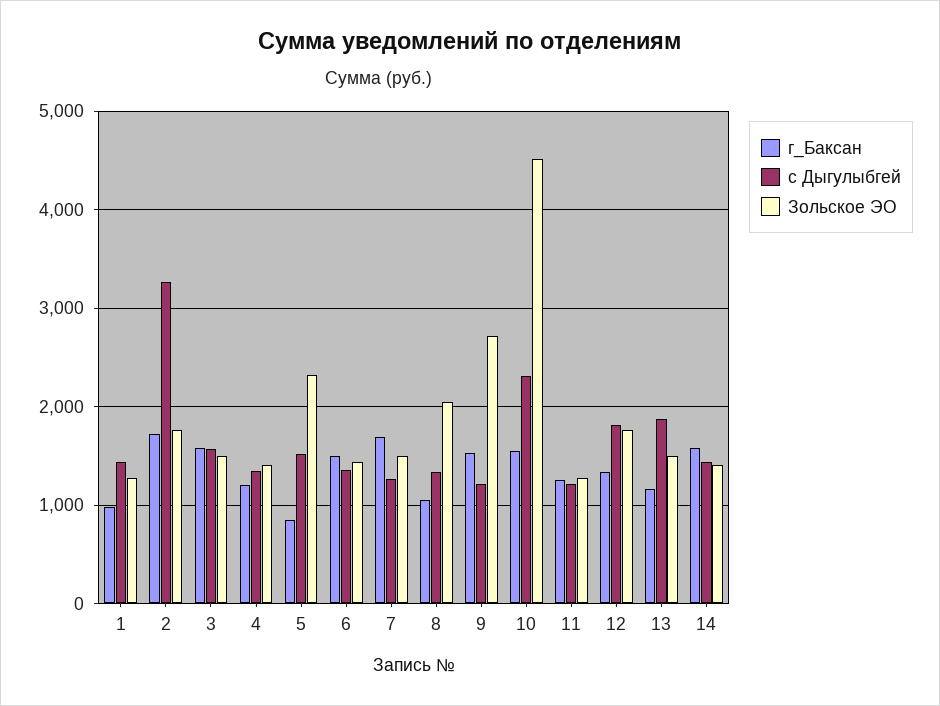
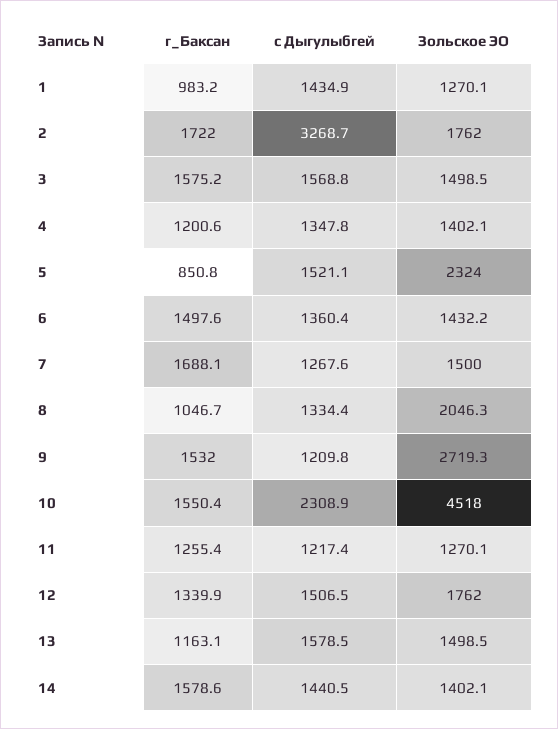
  {
    "г_Баксан": {
      "1": 983.2,
      "2": 1722,
      "3": 1575.2,
      "4": 1200.6,
      "5": 850.8,
      "6": 1497.6,
      "7": 1688.1,
      "8": 1046.7,
      "9": 1532,
      "10": 1550.4,
      "11": 1255.4,
      "12": 1339.9,
      "13": 1163.1,
      "14": 1578.6
    },
    "с Дыгулыбгей": {
      "1": 1434.9,
      "2": 3268.7,
      "3": 1568.8,
      "4": 1347.8,
      "5": 1521.1,
      "6": 1360.4,
      "7": 1267.6,
      "8": 1334.4,
      "9": 1209.8,
      "10": 2308.9,
      "11": 1217.4,
-     "12": 1800,
+     "12": 1506.5,
-     "13": 1900,
+     "13": 1578.5,
      "14": 1440.5
    },
    "Зольское ЭО": {
      "1": 1270.1,
      "2": 1762,
      "3": 1498.5,
      "4": 1402.1,
      "5": 2324,
      "6": 1432.2,
      "7": 1500,
      "8": 2046.3,
      "9": 2719.3,
      "10": 4518,
      "11": 1270.1,
      "12": 1762,
      "13": 1498.5,
      "14": 1402.1
    }
  }

